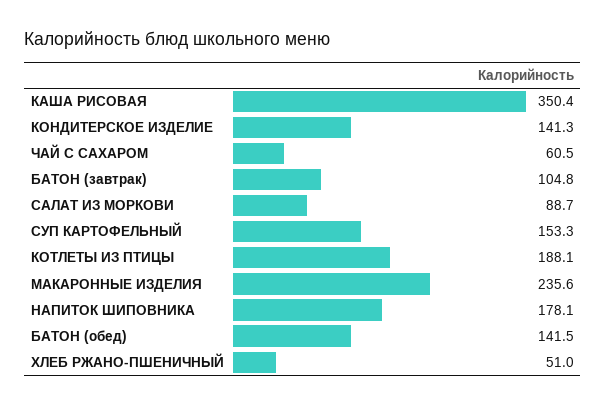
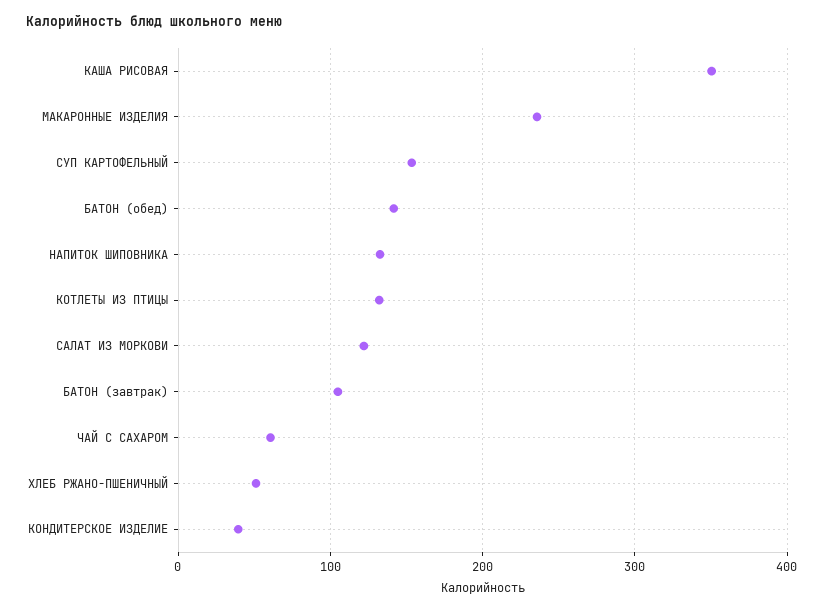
  {
    "КАША РИСОВАЯ": 350.4,
-   "КОНДИТЕРСКОЕ ИЗДЕЛИЕ": 141.3,
+   "КОНДИТЕРСКОЕ ИЗДЕЛИЕ": 40,
    "ЧАЙ С САХАРОМ": 60.5,
    "БАТОН (завтрак)": 104.8,
-   "САЛАТ ИЗ МОРКОВИ": 88.7,
+   "САЛАТ ИЗ МОРКОВИ": 120,
    "СУП КАРТОФЕЛЬНЫЙ": 153.3,
-   "КОТЛЕТЫ ИЗ ПТИЦЫ": 188.1,
+   "КОТЛЕТЫ ИЗ ПТИЦЫ": 130,
    "МАКАРОННЫЕ ИЗДЕЛИЯ": 235.6,
-   "НАПИТОК ШИПОВНИКА": 178.1,
+   "НАПИТОК ШИПОВНИКА": 130,
    "БАТОН (обед)": 141.5,
    "ХЛЕБ РЖАНО-ПШЕНИЧНЫЙ": 51
  }

